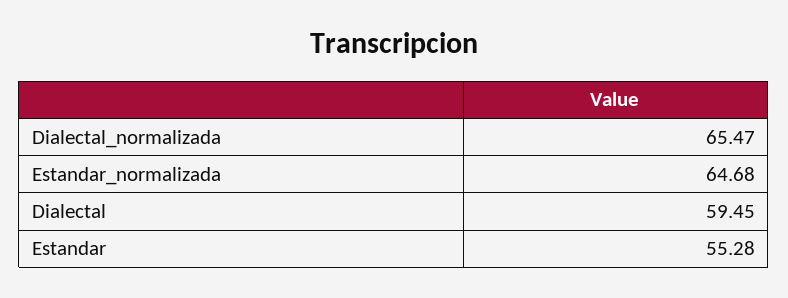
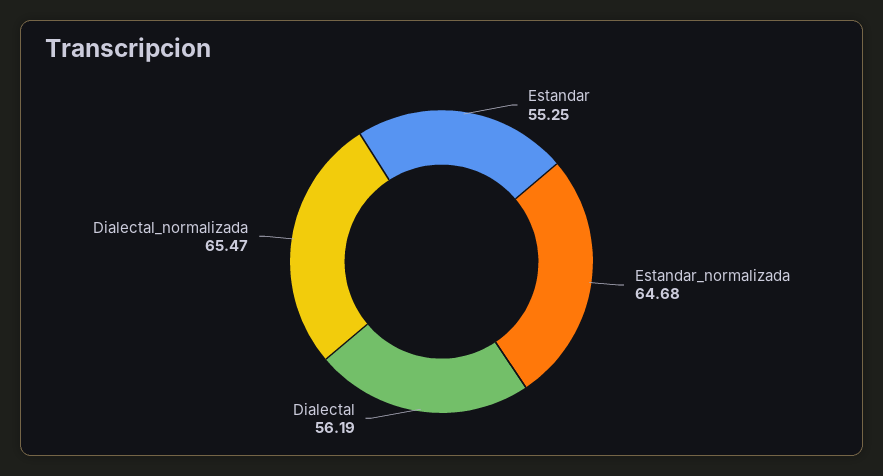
  {
    "Dialectal_normalizada": 65.47,
    "Estandar_normalizada": 64.68,
-   "Dialectal": 59.45,
+   "Dialectal": 56.19,
-   "Estandar": 55.28
+   "Estandar": 55.25
  }

